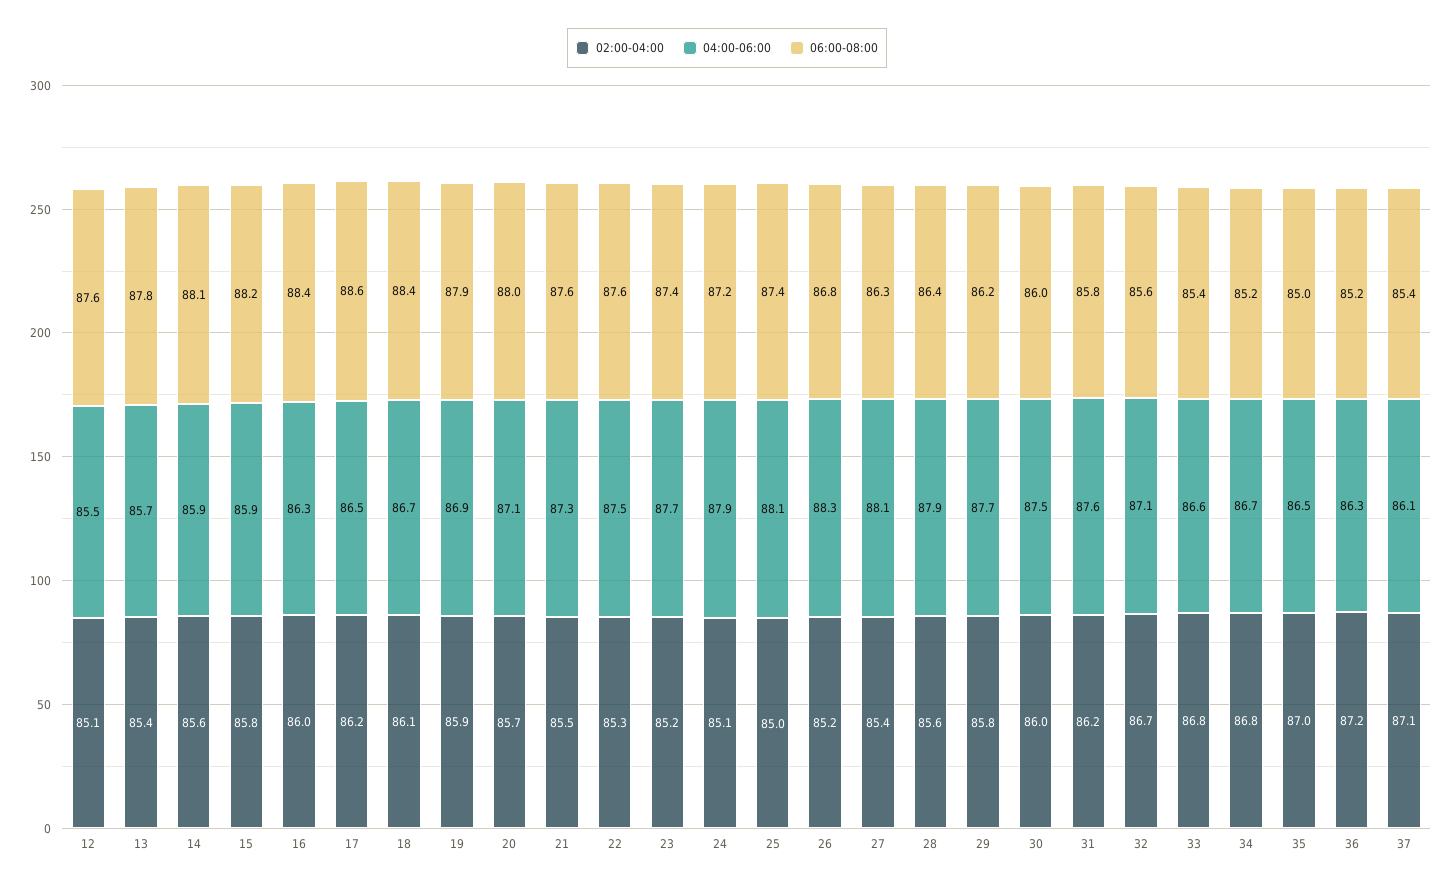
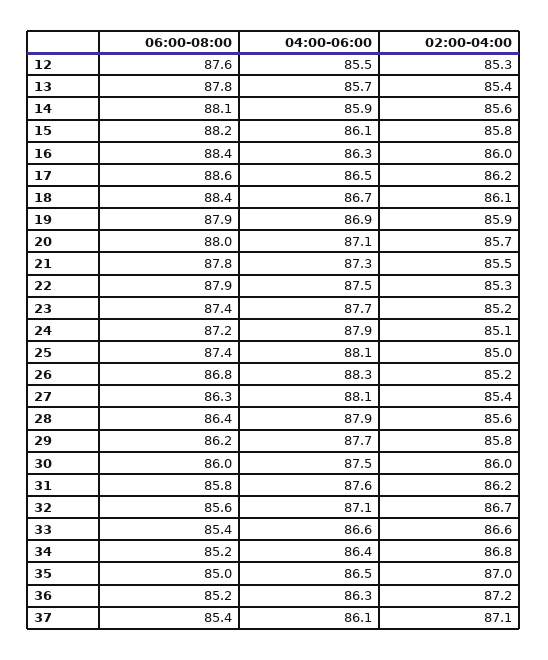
  {
    "02:00-04:00": {
-     "12": 85.1,
+     "12": 85.3,
      "13": 85.4,
      "14": 85.6,
      "15": 85.8,
      "16": 86,
      "17": 86.2,
      "18": 86.1,
      "19": 85.9,
      "20": 85.7,
      "21": 85.5,
      "22": 85.3,
      "23": 85.2,
      "24": 85.1,
      "25": 85,
      "26": 85.2,
      "27": 85.4,
      "28": 85.6,
      "29": 85.8,
      "30": 86,
      "31": 86.2,
      "32": 86.7,
-     "33": 86.8,
+     "33": 86.6,
      "34": 86.8,
      "35": 87,
      "36": 87.2,
      "37": 87.1
    },
    "04:00-06:00": {
      "12": 85.5,
      "13": 85.7,
      "14": 85.9,
-     "15": 85.9,
+     "15": 86.1,
      "16": 86.3,
      "17": 86.5,
      "18": 86.7,
      "19": 86.9,
      "20": 87.1,
      "21": 87.3,
      "22": 87.5,
      "23": 87.7,
      "24": 87.9,
      "25": 88.1,
      "26": 88.3,
      "27": 88.1,
      "28": 87.9,
      "29": 87.7,
      "30": 87.5,
      "31": 87.6,
      "32": 87.1,
      "33": 86.6,
-     "34": 86.7,
+     "34": 86.4,
      "35": 86.5,
      "36": 86.3,
      "37": 86.1
    },
    "06:00-08:00": {
      "12": 87.6,
      "13": 87.8,
      "14": 88.1,
      "15": 88.2,
      "16": 88.4,
      "17": 88.6,
      "18": 88.4,
      "19": 87.9,
      "20": 88,
-     "21": 87.6,
+     "21": 87.8,
-     "22": 87.6,
+     "22": 87.9,
      "23": 87.4,
      "24": 87.2,
      "25": 87.4,
      "26": 86.8,
      "27": 86.3,
      "28": 86.4,
      "29": 86.2,
      "30": 86,
      "31": 85.8,
      "32": 85.6,
      "33": 85.4,
      "34": 85.2,
      "35": 85,
      "36": 85.2,
      "37": 85.4
    }
  }

